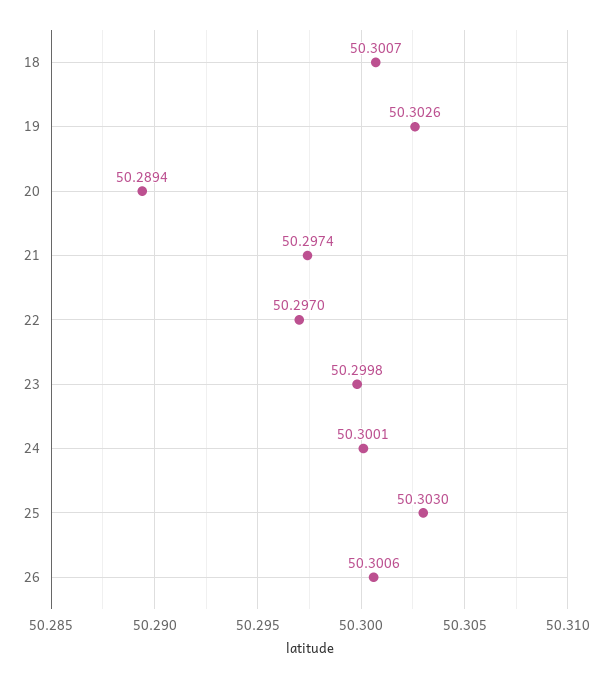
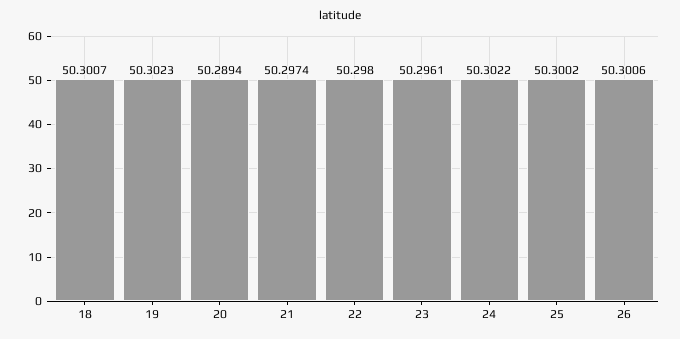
  {
    "18": 50.3007,
-   "19": 50.3026,
+   "19": 50.3023,
    "20": 50.2894,
    "21": 50.2974,
-   "22": 50.297,
+   "22": 50.298,
-   "23": 50.2998,
+   "23": 50.2961,
-   "24": 50.3001,
+   "24": 50.3022,
-   "25": 50.303,
+   "25": 50.3002,
    "26": 50.3006
  }

